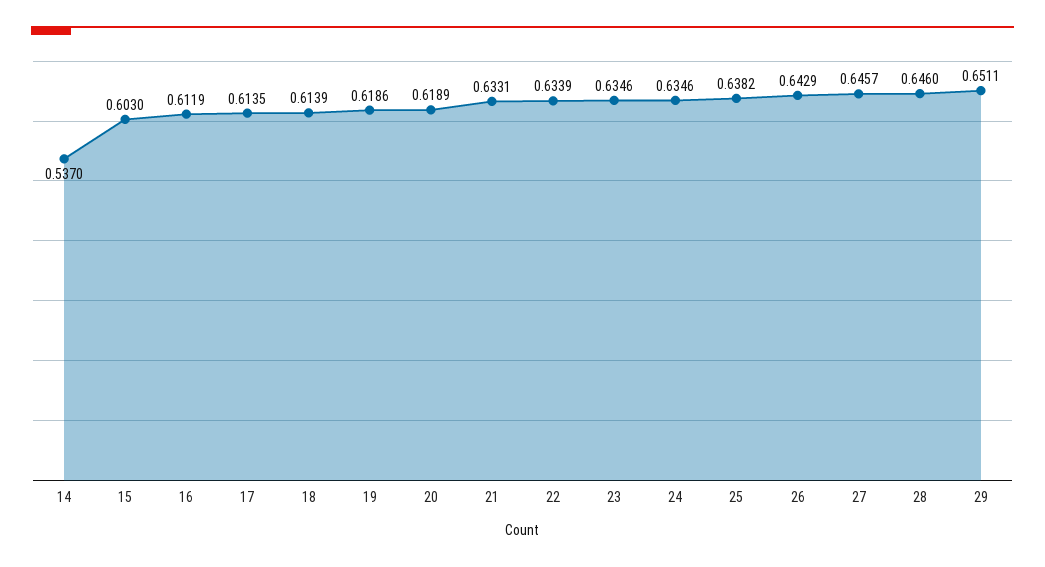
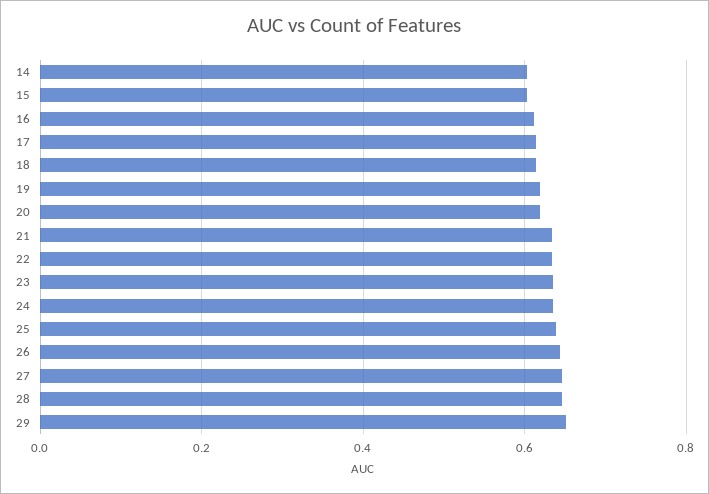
  {
-   "14": 0.537,
+   "14": 0.6,
    "15": 0.603,
    "16": 0.6119,
    "17": 0.6135,
    "18": 0.6139,
    "19": 0.6186,
    "20": 0.6189,
    "21": 0.6331,
    "22": 0.6339,
    "23": 0.6346,
    "24": 0.6346,
    "25": 0.6382,
    "26": 0.6429,
    "27": 0.6457,
    "28": 0.646,
    "29": 0.6511
  }

